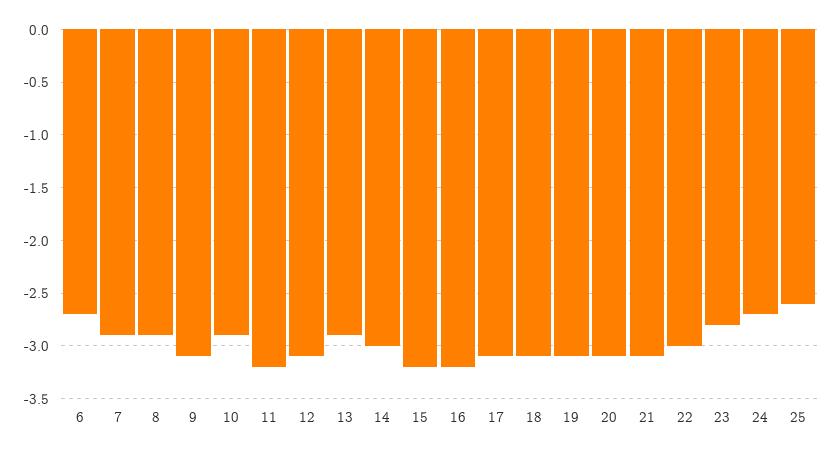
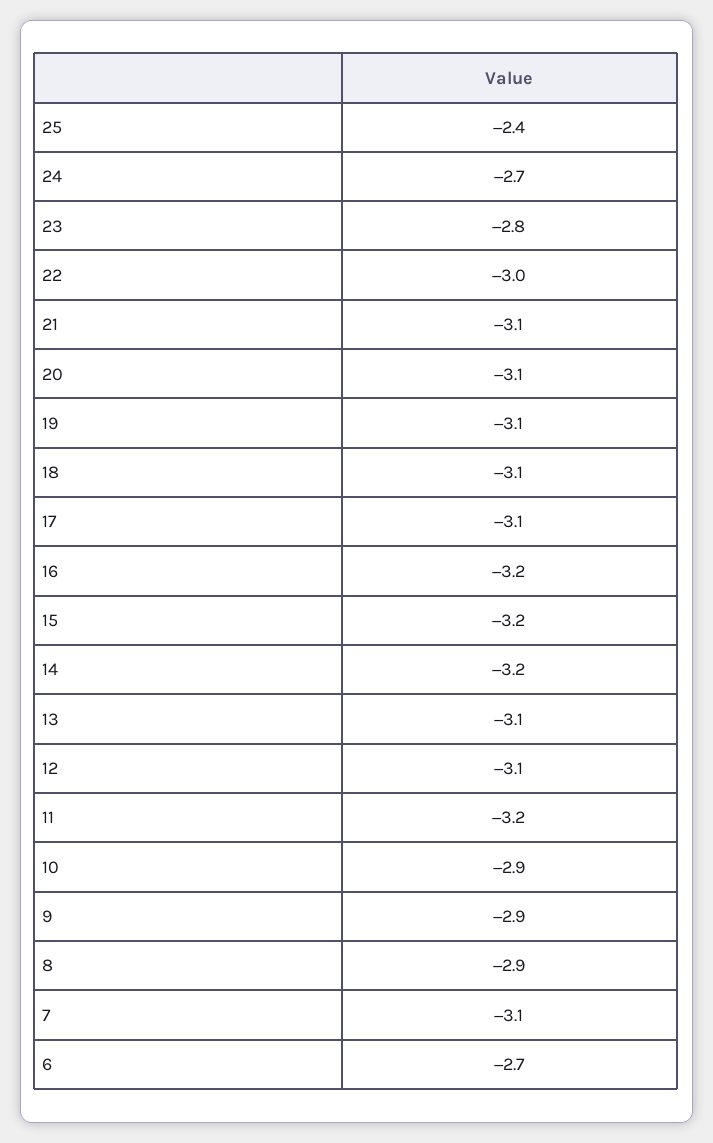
  {
    "6": -2.7,
-   "7": -2.9,
+   "7": -3.1,
    "8": -2.9,
-   "9": -3.1,
+   "9": -2.9,
    "10": -2.9,
    "11": -3.2,
    "12": -3.1,
-   "13": -2.9,
+   "13": -3.1,
-   "14": -3,
+   "14": -3.2,
    "15": -3.2,
    "16": -3.2,
    "17": -3.1,
    "18": -3.1,
    "19": -3.1,
    "20": -3.1,
    "21": -3.1,
    "22": -3,
    "23": -2.8,
    "24": -2.7,
-   "25": -2.6
+   "25": -2.4
  }

